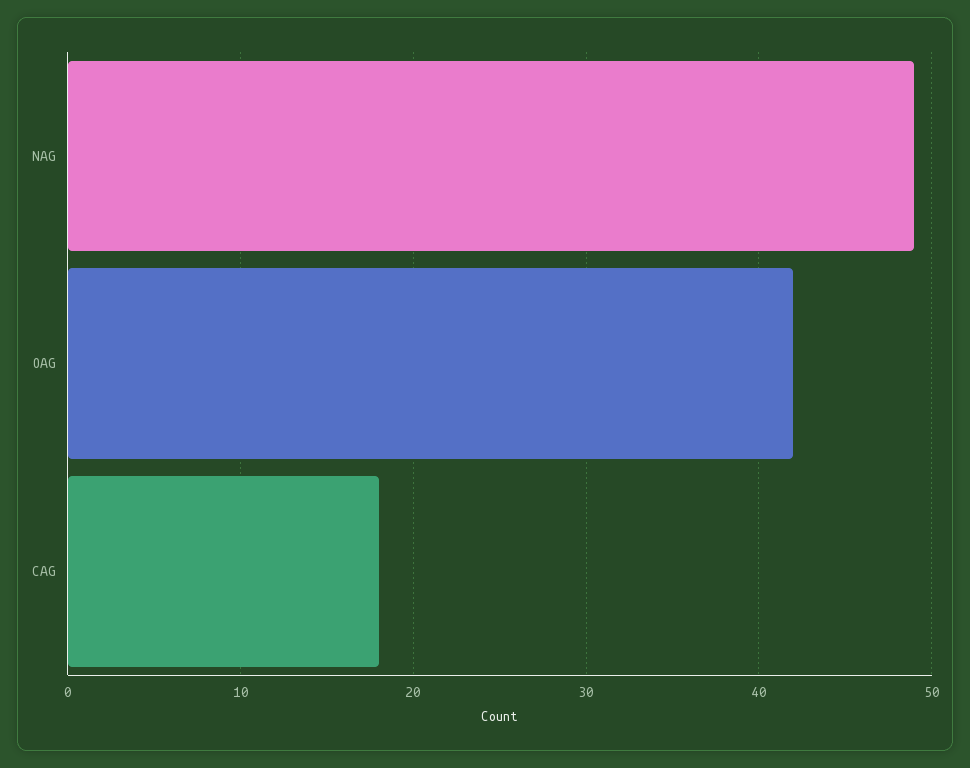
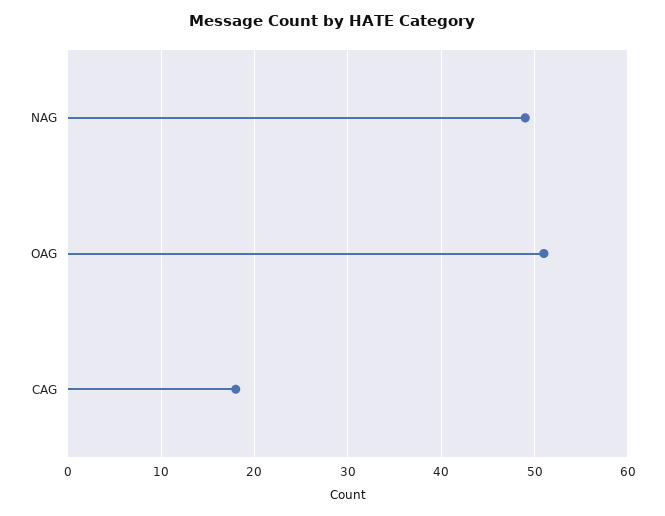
  {
    "NAG": 49,
-   "OAG": 42,
+   "OAG": 51,
    "CAG": 18
  }

